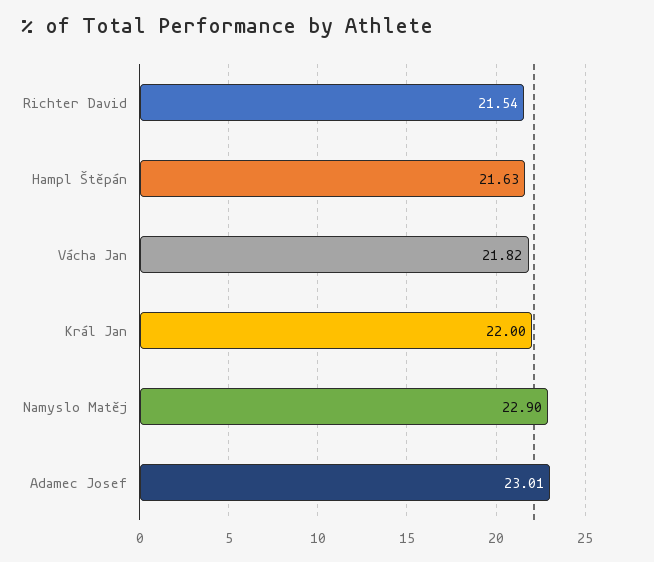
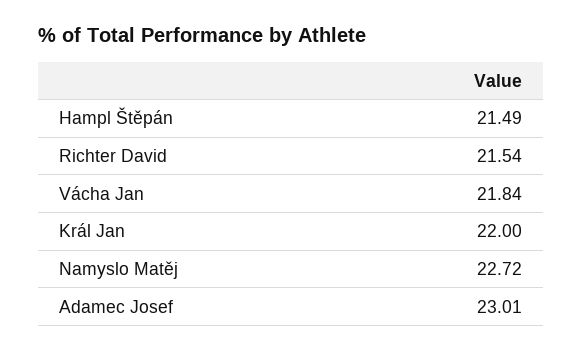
  {
    "Richter David": 21.54,
-   "Hampl Štěpán": 21.63,
+   "Hampl Štěpán": 21.49,
-   "Vácha Jan": 21.82,
+   "Vácha Jan": 21.84,
    "Král Jan": 22,
-   "Namyslo Matěj": 22.9,
+   "Namyslo Matěj": 22.72,
    "Adamec Josef": 23.01
  }

